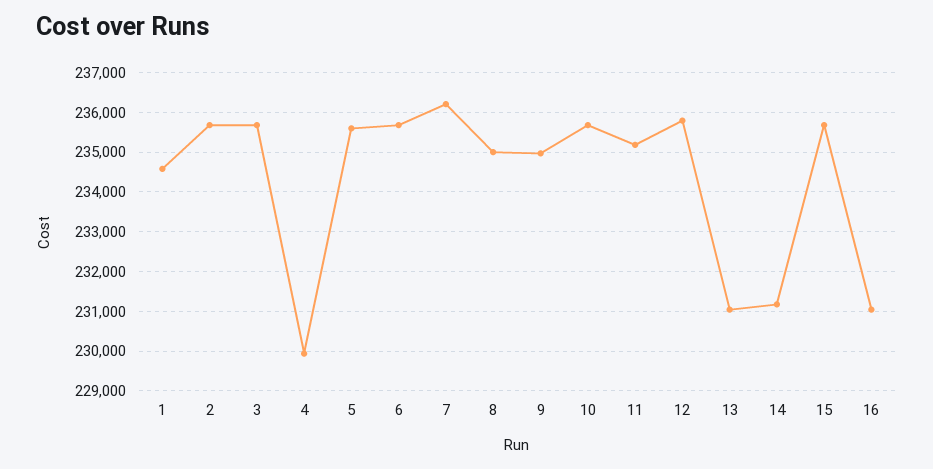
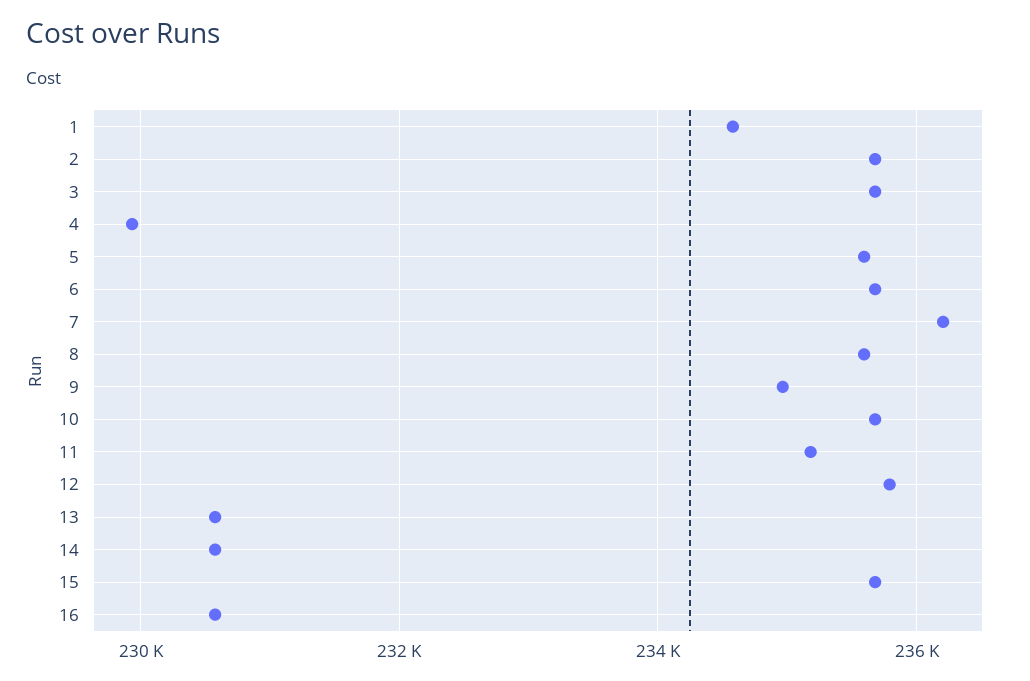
  {
    "1": 234600,
    "2": 235600,
    "3": 235600,
    "4": 230000,
    "5": 235600,
    "6": 235600,
    "7": 236200,
-   "8": 235000,
+   "8": 235600,
    "9": 235000,
    "10": 235600,
    "11": 235200,
    "12": 235800,
-   "13": 231000,
+   "13": 230600,
-   "14": 231200,
+   "14": 230600,
    "15": 235600,
-   "16": 231000
+   "16": 230600
  }

